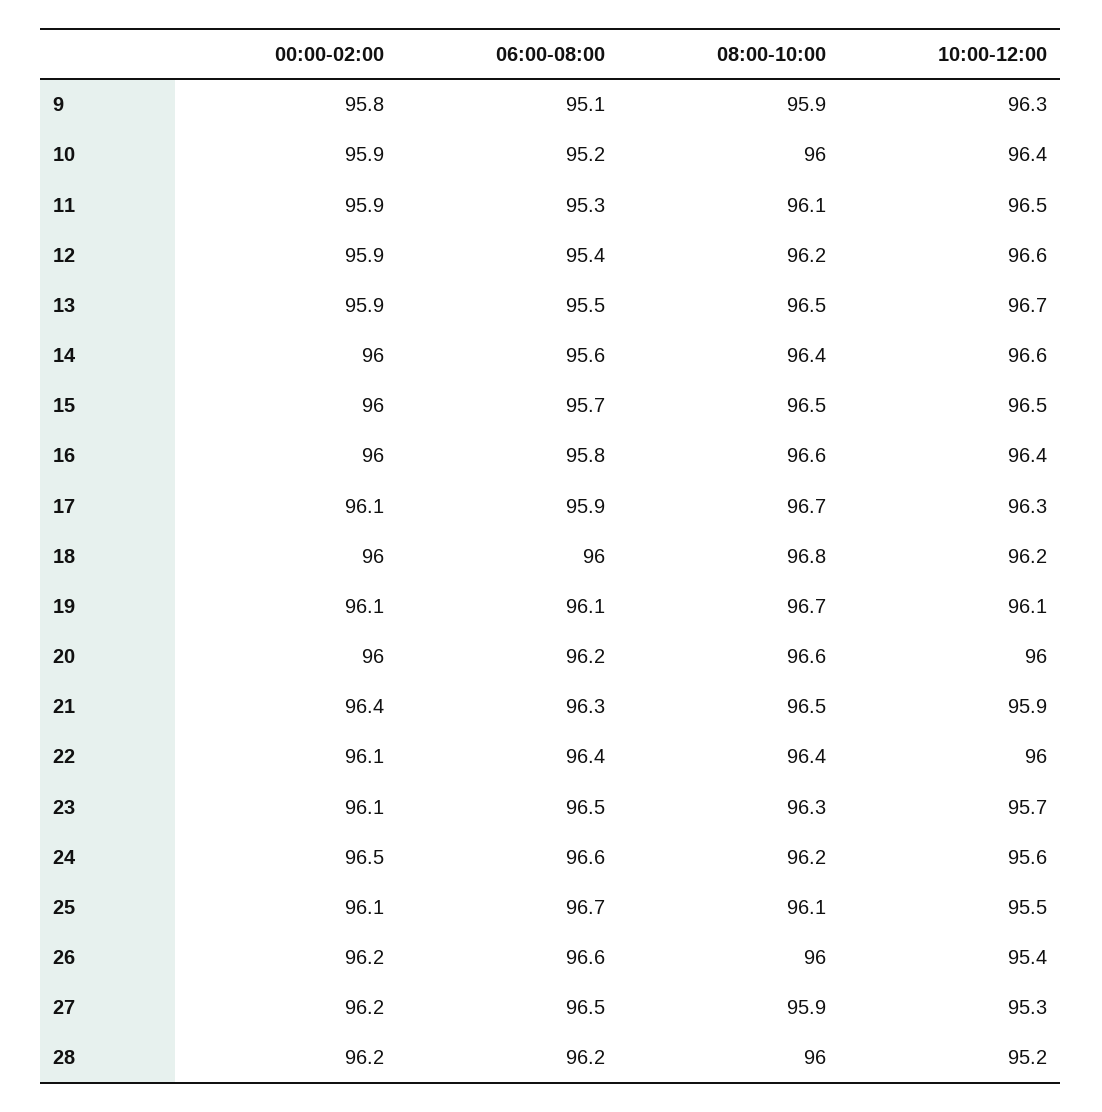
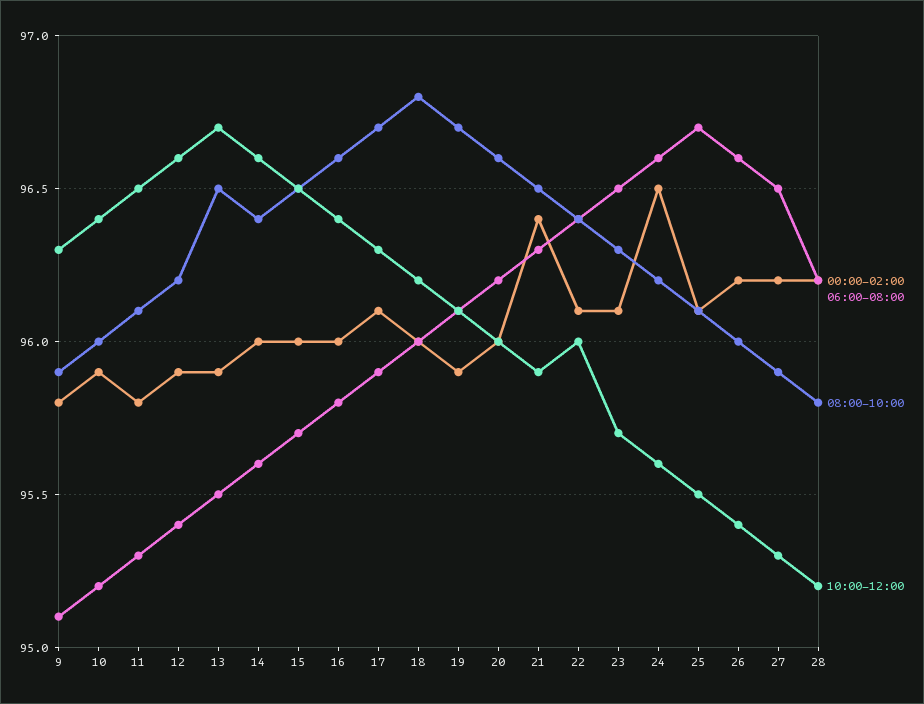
  {
    "00:00-02:00": {
      "9": 95.8,
      "10": 95.9,
-     "11": 95.9,
+     "11": 95.8,
      "12": 95.9,
      "13": 95.9,
      "14": 96,
      "15": 96,
      "16": 96,
      "17": 96.1,
      "18": 96,
-     "19": 96.1,
+     "19": 95.9,
      "20": 96,
      "21": 96.4,
      "22": 96.1,
      "23": 96.1,
      "24": 96.5,
      "25": 96.1,
      "26": 96.2,
      "27": 96.2,
      "28": 96.2
    },
    "06:00-08:00": {
      "9": 95.1,
      "10": 95.2,
      "11": 95.3,
      "12": 95.4,
      "13": 95.5,
      "14": 95.6,
      "15": 95.7,
      "16": 95.8,
      "17": 95.9,
      "18": 96,
      "19": 96.1,
      "20": 96.2,
      "21": 96.3,
      "22": 96.4,
      "23": 96.5,
      "24": 96.6,
      "25": 96.7,
      "26": 96.6,
      "27": 96.5,
      "28": 96.2
    },
    "08:00-10:00": {
      "9": 95.9,
      "10": 96,
      "11": 96.1,
      "12": 96.2,
      "13": 96.5,
      "14": 96.4,
      "15": 96.5,
      "16": 96.6,
      "17": 96.7,
      "18": 96.8,
      "19": 96.7,
      "20": 96.6,
      "21": 96.5,
      "22": 96.4,
      "23": 96.3,
      "24": 96.2,
      "25": 96.1,
      "26": 96,
      "27": 95.9,
-     "28": 96
+     "28": 95.8
    },
    "10:00-12:00": {
      "9": 96.3,
      "10": 96.4,
      "11": 96.5,
      "12": 96.6,
      "13": 96.7,
      "14": 96.6,
      "15": 96.5,
      "16": 96.4,
      "17": 96.3,
      "18": 96.2,
      "19": 96.1,
      "20": 96,
      "21": 95.9,
      "22": 96,
      "23": 95.7,
      "24": 95.6,
      "25": 95.5,
      "26": 95.4,
      "27": 95.3,
      "28": 95.2
    }
  }

